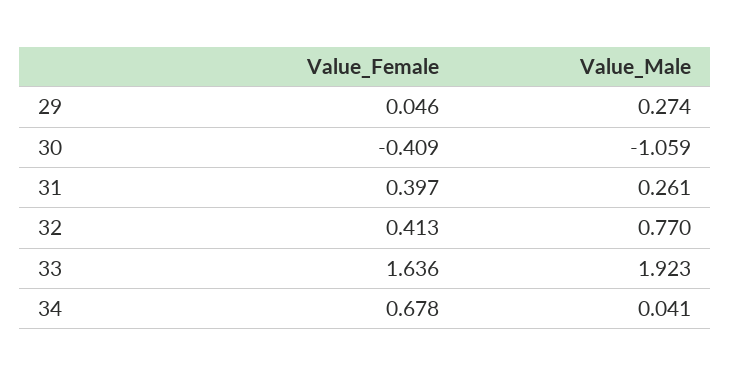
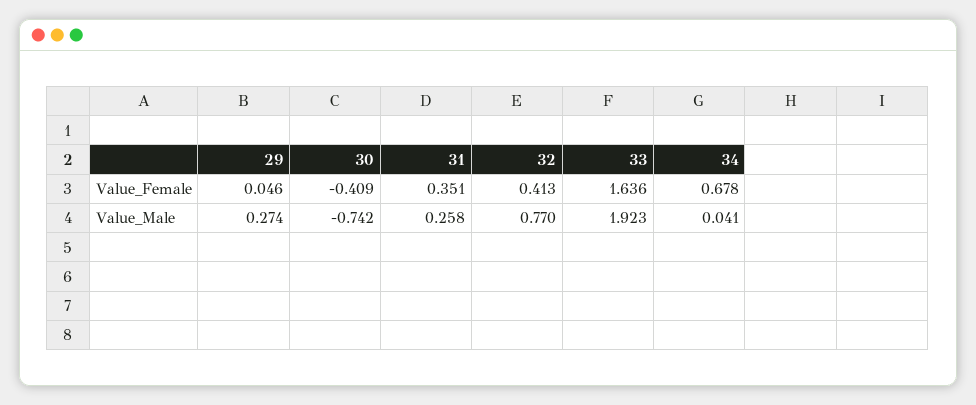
  {
    "Value_Female": {
      "29": 0.046,
      "30": -0.409,
-     "31": 0.397,
+     "31": 0.351,
      "32": 0.413,
      "33": 1.636,
      "34": 0.678
    },
    "Value_Male": {
      "29": 0.274,
-     "30": -1.059,
+     "30": -0.742,
-     "31": 0.261,
+     "31": 0.258,
      "32": 0.77,
      "33": 1.923,
      "34": 0.041
    }
  }

